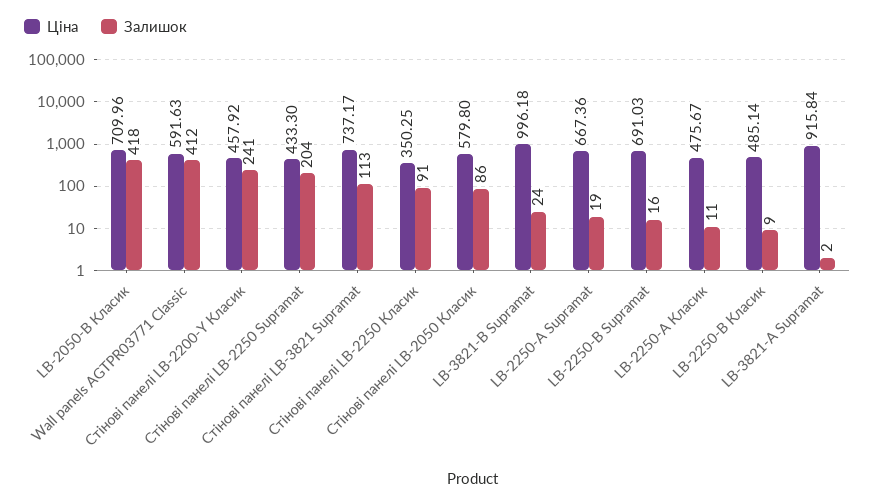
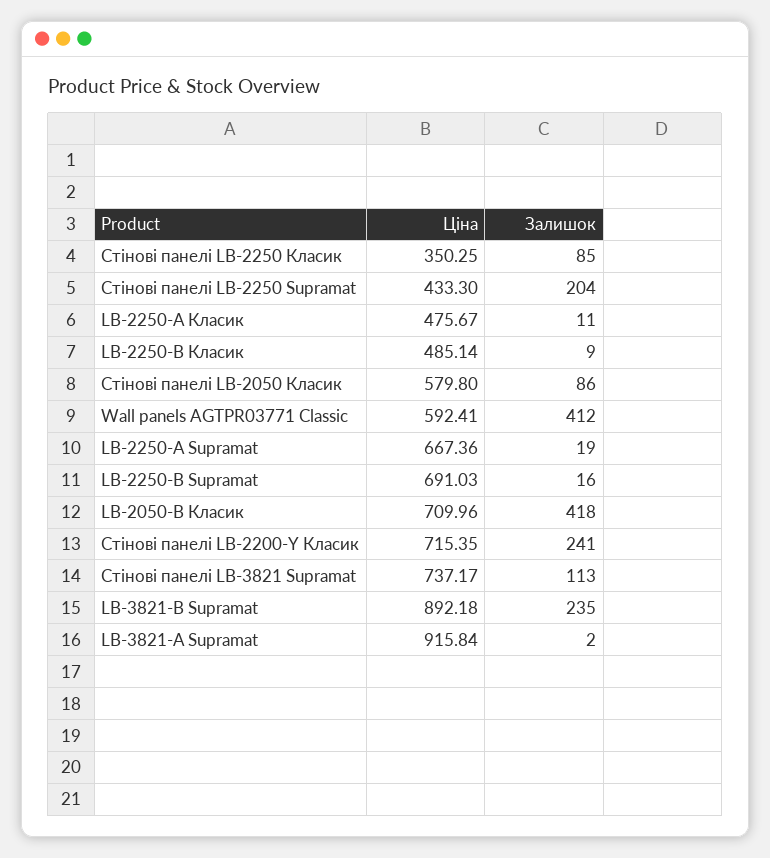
  {
    "Ціна": {
      "LB-2050-В Класик": 709.96,
-     "Wall panels AGTPR03771 Classic": 591.63,
+     "Wall panels AGTPR03771 Classic": 592.41,
-     "Стінові панелі LB-2200-Y Класик": 457.92,
+     "Стінові панелі LB-2200-Y Класик": 715.35,
      "Стінові панелі LB-2250 Supramat": 433.3,
      "Стінові панелі LB-3821 Supramat": 737.17,
      "Стінові панелі LB-2250 Класик": 350.25,
      "Стінові панелі LB-2050 Класик": 579.8,
-     "LB-3821-В Supramat": 996.18,
+     "LB-3821-В Supramat": 892.18,
      "LB-2250-А Supramat": 667.36,
      "LB-2250-В Supramat": 691.03,
      "LB-2250-А Класик": 475.67,
      "LB-2250-В Класик": 485.14,
      "LB-3821-А Supramat": 915.84
    },
    "Залишок": {
      "LB-2050-В Класик": 418,
      "Wall panels AGTPR03771 Classic": 412,
      "Стінові панелі LB-2200-Y Класик": 241,
      "Стінові панелі LB-2250 Supramat": 204,
      "Стінові панелі LB-3821 Supramat": 113,
-     "Стінові панелі LB-2250 Класик": 91,
+     "Стінові панелі LB-2250 Класик": 85,
      "Стінові панелі LB-2050 Класик": 86,
-     "LB-3821-В Supramat": 24,
+     "LB-3821-В Supramat": 235,
      "LB-2250-А Supramat": 19,
      "LB-2250-В Supramat": 16,
      "LB-2250-А Класик": 11,
      "LB-2250-В Класик": 9,
      "LB-3821-А Supramat": 2
    }
  }

